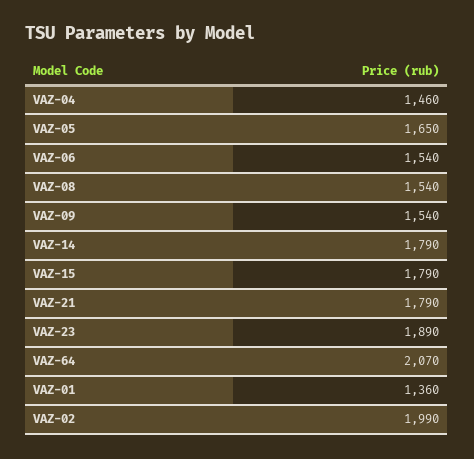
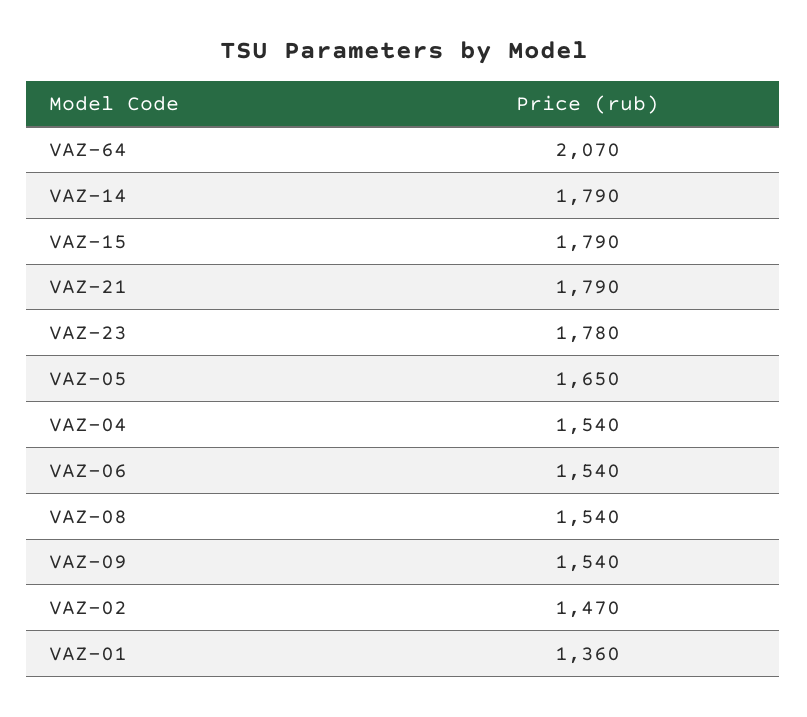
  {
-   "VAZ-04": 1460,
+   "VAZ-04": 1540,
    "VAZ-05": 1650,
    "VAZ-06": 1540,
    "VAZ-08": 1540,
    "VAZ-09": 1540,
    "VAZ-14": 1790,
    "VAZ-15": 1790,
    "VAZ-21": 1790,
-   "VAZ-23": 1890,
+   "VAZ-23": 1780,
    "VAZ-64": 2070,
    "VAZ-01": 1360,
-   "VAZ-02": 1990
+   "VAZ-02": 1470
  }

